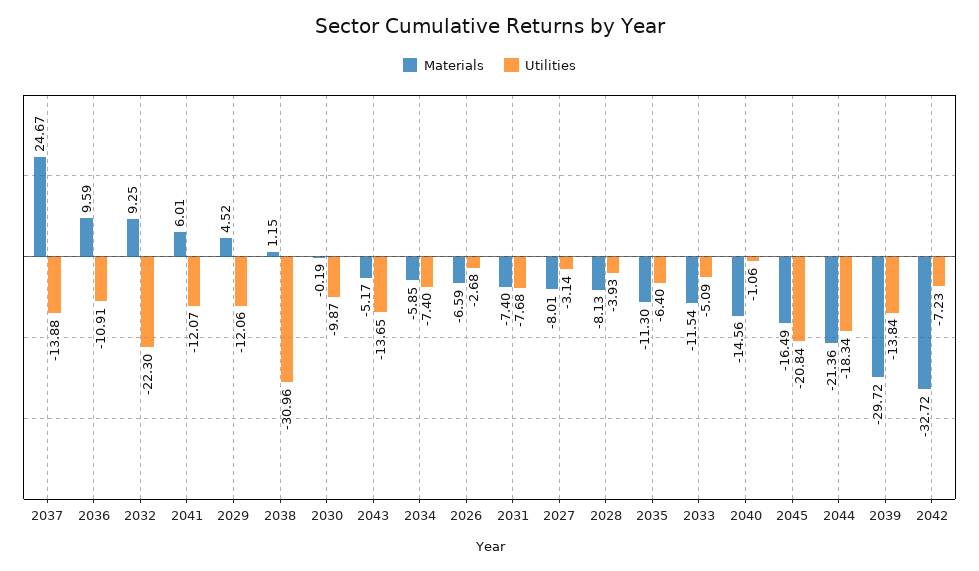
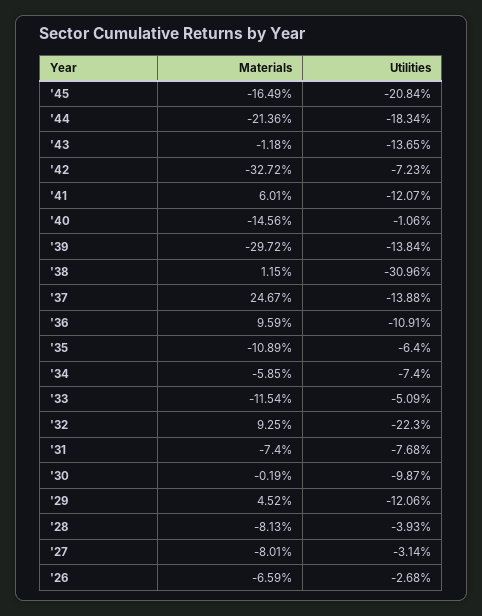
  {
    "Materials": {
      "2037": 24.67,
      "2036": 9.59,
      "2032": 9.25,
      "2041": 6.01,
      "2029": 4.52,
      "2038": 1.15,
      "2030": -0.19,
-     "2043": -5.17,
+     "2043": -1.18,
      "2034": -5.85,
      "2026": -6.59,
      "2031": -7.4,
      "2027": -8.01,
      "2028": -8.13,
-     "2035": -11.3,
+     "2035": -10.89,
      "2033": -11.54,
      "2040": -14.56,
      "2045": -16.49,
      "2044": -21.36,
      "2039": -29.72,
      "2042": -32.72
    },
    "Utilities": {
      "2037": -13.88,
      "2036": -10.91,
      "2032": -22.3,
      "2041": -12.07,
      "2029": -12.06,
      "2038": -30.96,
      "2030": -9.87,
      "2043": -13.65,
      "2034": -7.4,
      "2026": -2.68,
      "2031": -7.68,
      "2027": -3.14,
      "2028": -3.93,
      "2035": -6.4,
      "2033": -5.09,
      "2040": -1.06,
      "2045": -20.84,
      "2044": -18.34,
      "2039": -13.84,
      "2042": -7.23
    }
  }

